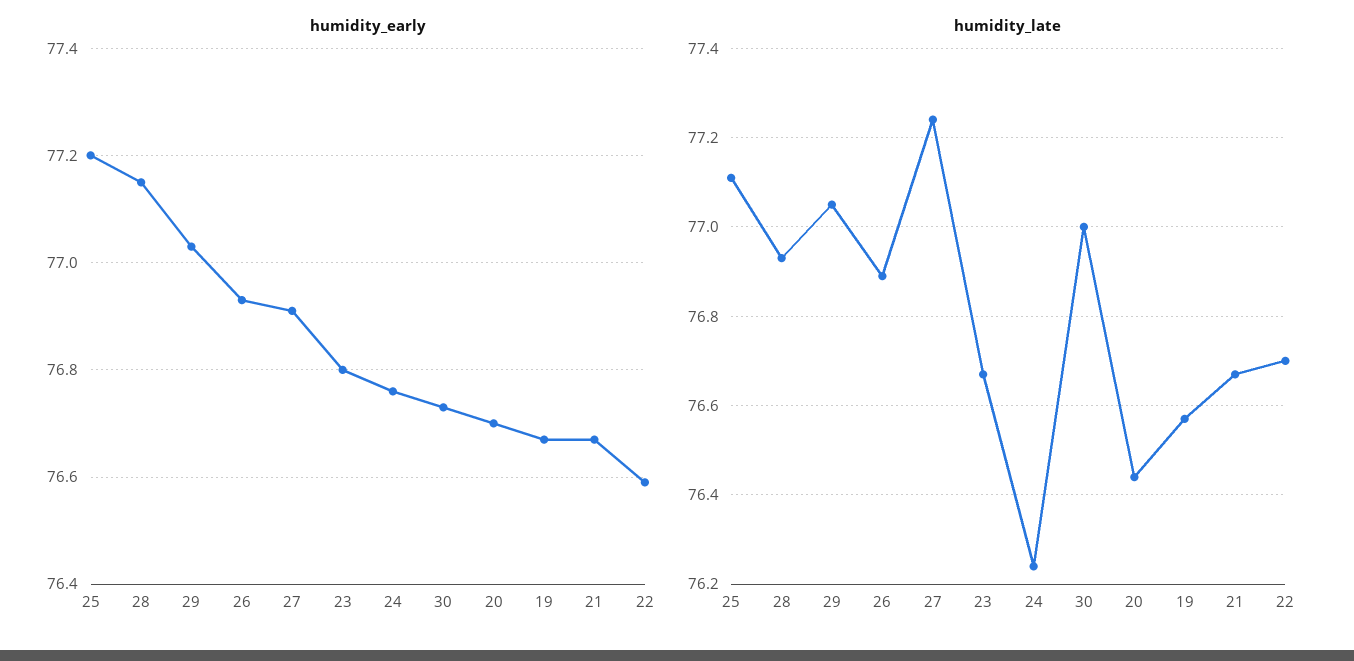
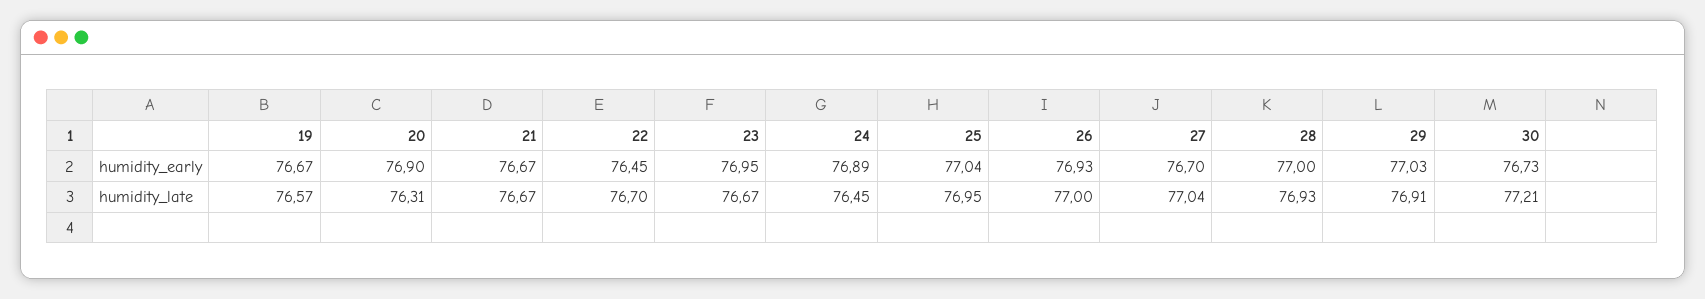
  {
    "humidity_early": {
-     "25": 77.2,
+     "25": 77.04,
-     "28": 77.15,
+     "28": 77,
      "29": 77.03,
      "26": 76.93,
-     "27": 76.9,
+     "27": 76.7,
-     "23": 76.8,
+     "23": 76.95,
-     "24": 76.75,
+     "24": 76.89,
      "30": 76.73,
-     "20": 76.7,
+     "20": 76.9,
      "19": 76.67,
      "21": 76.67,
-     "22": 76.6
+     "22": 76.45
    },
    "humidity_late": {
-     "25": 77.1,
+     "25": 76.95,
      "28": 76.93,
-     "29": 77.05,
+     "29": 76.91,
-     "26": 76.9,
+     "26": 77,
-     "27": 77.25,
+     "27": 77.04,
      "23": 76.67,
-     "24": 76.25,
+     "24": 76.45,
-     "30": 77,
+     "30": 77.21,
-     "20": 76.45,
+     "20": 76.31,
      "19": 76.57,
      "21": 76.67,
      "22": 76.7
    }
  }

